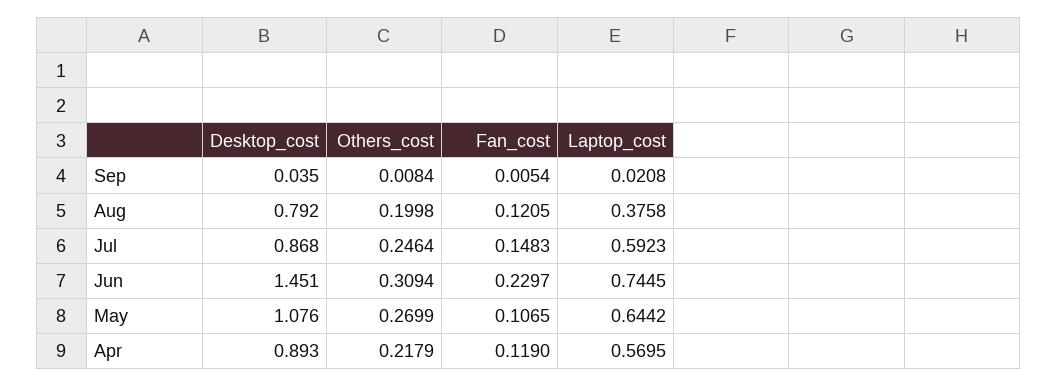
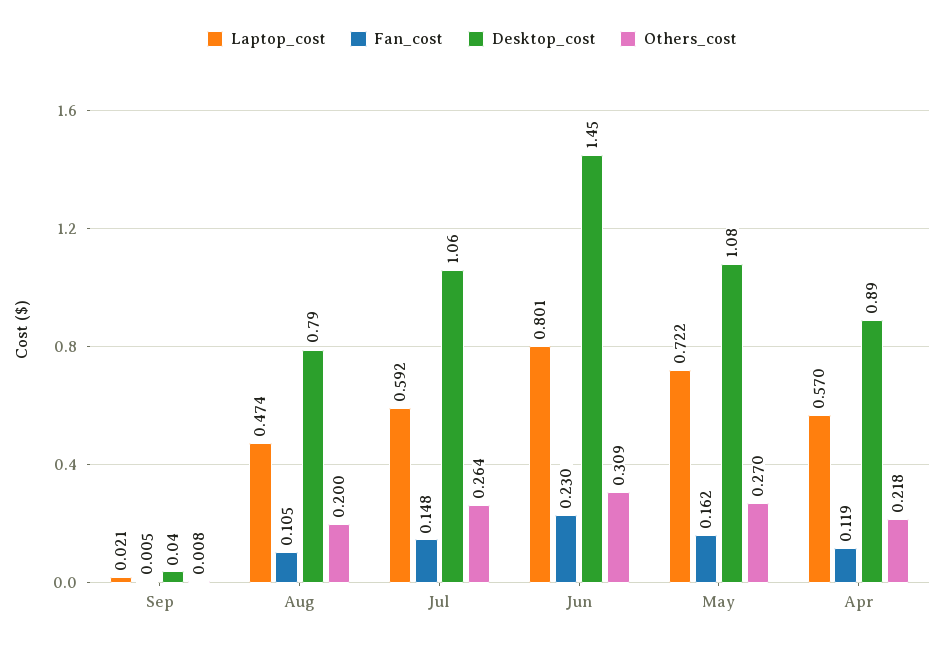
  {
    "Desktop_cost": {
      "Sep": 0.035,
      "Aug": 0.792,
-     "Jul": 0.868,
+     "Jul": 1.06,
      "Jun": 1.451,
      "May": 1.076,
      "Apr": 0.893
    },
    "Others_cost": {
      "Sep": 0.0084,
      "Aug": 0.1998,
-     "Jul": 0.2464,
+     "Jul": 0.264,
      "Jun": 0.3094,
      "May": 0.2699,
      "Apr": 0.2179
    },
    "Fan_cost": {
      "Sep": 0.0054,
-     "Aug": 0.1205,
+     "Aug": 0.105,
      "Jul": 0.1483,
      "Jun": 0.2297,
-     "May": 0.1065,
+     "May": 0.162,
      "Apr": 0.119
    },
    "Laptop_cost": {
      "Sep": 0.0208,
-     "Aug": 0.3758,
+     "Aug": 0.474,
      "Jul": 0.5923,
-     "Jun": 0.7445,
+     "Jun": 0.801,
-     "May": 0.6442,
+     "May": 0.722,
      "Apr": 0.5695
    }
  }

